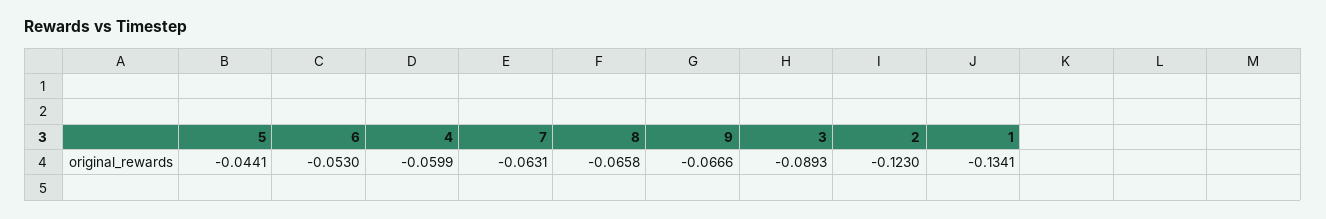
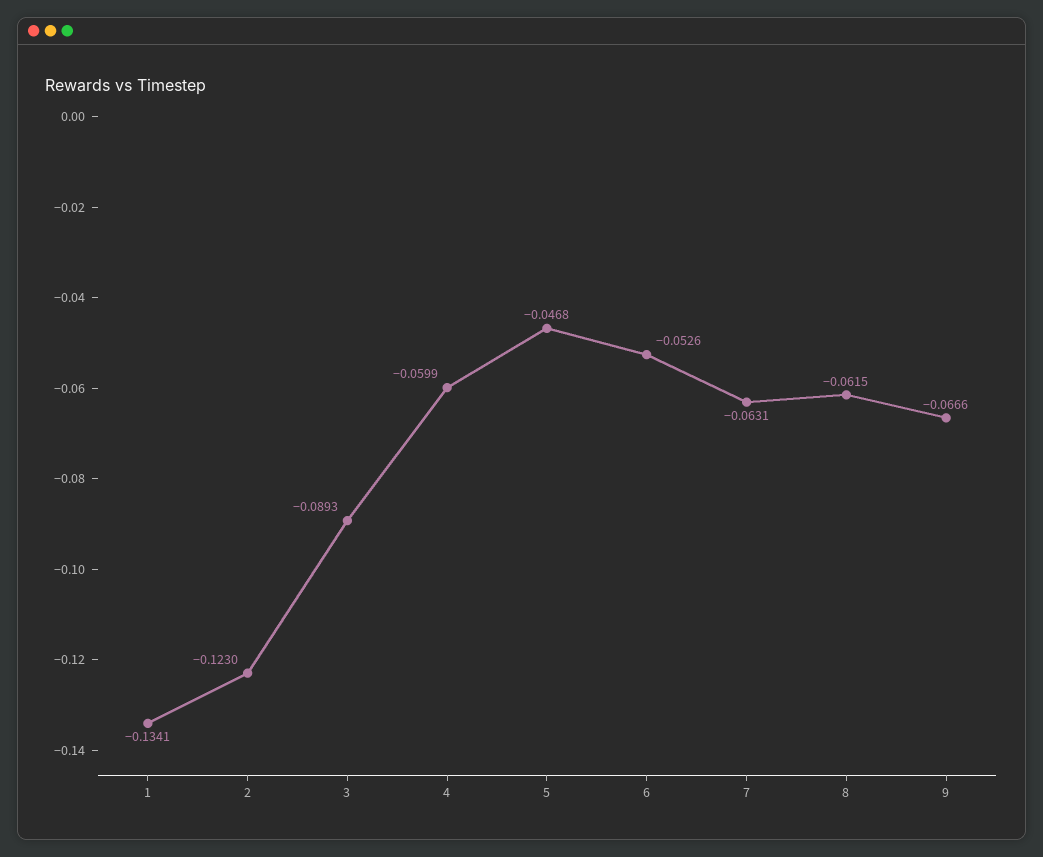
  {
-   "5": -0.0441,
+   "5": -0.0468,
-   "6": -0.053,
+   "6": -0.0526,
    "4": -0.0599,
    "7": -0.0631,
-   "8": -0.0658,
+   "8": -0.0615,
    "9": -0.0666,
    "3": -0.0893,
    "2": -0.123,
    "1": -0.1341
  }

